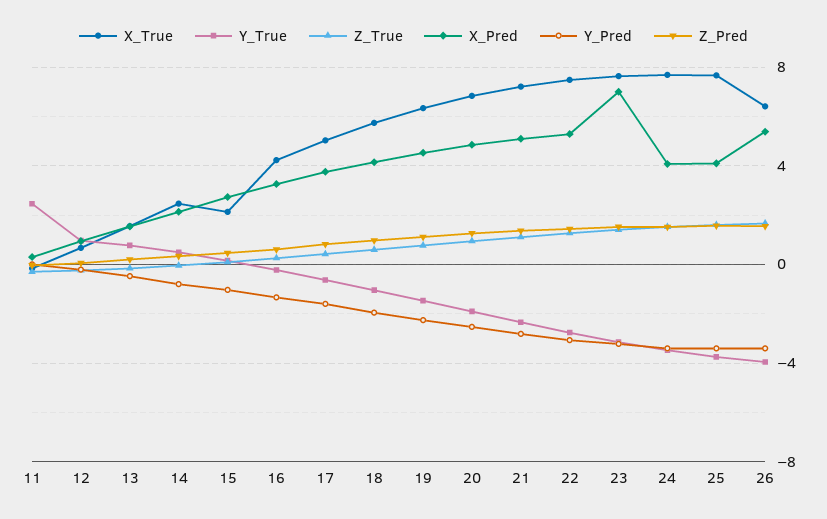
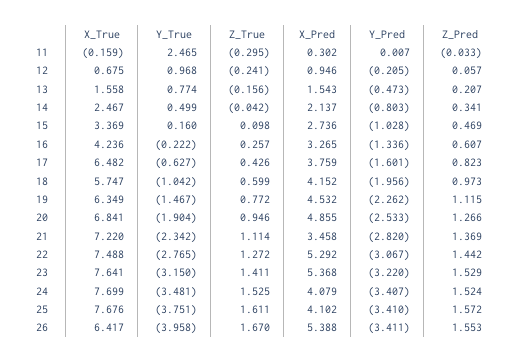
  {
    "X_True": {
      "11": -0.159,
      "12": 0.675,
      "13": 1.558,
      "14": 2.467,
-     "15": 2,
+     "15": 3.369,
      "16": 4.236,
-     "17": 5,
+     "17": 6.482,
      "18": 5.747,
      "19": 6.349,
      "20": 6.841,
      "21": 7.22,
      "22": 7.488,
      "23": 7.641,
      "24": 7.699,
      "25": 7.676,
      "26": 6.417
    },
    "Y_True": {
      "11": 2.465,
      "12": 0.968,
      "13": 0.774,
      "14": 0.499,
      "15": 0.16,
      "16": -0.222,
      "17": -0.627,
      "18": -1.042,
      "19": -1.467,
      "20": -1.904,
      "21": -2.342,
      "22": -2.765,
      "23": -3.15,
      "24": -3.481,
      "25": -3.751,
      "26": -3.958
    },
    "Z_True": {
      "11": -0.295,
      "12": -0.241,
      "13": -0.156,
      "14": -0.042,
      "15": 0.098,
      "16": 0.257,
      "17": 0.426,
      "18": 0.599,
      "19": 0.772,
      "20": 0.946,
      "21": 1.114,
      "22": 1.272,
      "23": 1.411,
      "24": 1.525,
      "25": 1.611,
      "26": 1.67
    },
    "X_Pred": {
      "11": 0.302,
      "12": 0.946,
      "13": 1.543,
      "14": 2.137,
      "15": 2.736,
      "16": 3.265,
      "17": 3.759,
      "18": 4.152,
      "19": 4.532,
      "20": 4.855,
-     "21": 5,
+     "21": 3.458,
      "22": 5.292,
-     "23": 7,
+     "23": 5.368,
      "24": 4.079,
      "25": 4.102,
      "26": 5.388
    },
    "Y_Pred": {
      "11": 0.007,
      "12": -0.205,
      "13": -0.473,
      "14": -0.803,
      "15": -1.028,
      "16": -1.336,
      "17": -1.601,
      "18": -1.956,
      "19": -2.262,
      "20": -2.533,
      "21": -2.82,
      "22": -3.067,
      "23": -3.22,
      "24": -3.407,
      "25": -3.41,
      "26": -3.411
    },
    "Z_Pred": {
      "11": -0.033,
      "12": 0.057,
      "13": 0.207,
      "14": 0.341,
      "15": 0.469,
      "16": 0.607,
      "17": 0.823,
      "18": 0.973,
      "19": 1.115,
      "20": 1.266,
      "21": 1.369,
      "22": 1.442,
      "23": 1.529,
      "24": 1.524,
      "25": 1.572,
      "26": 1.553
    }
  }

